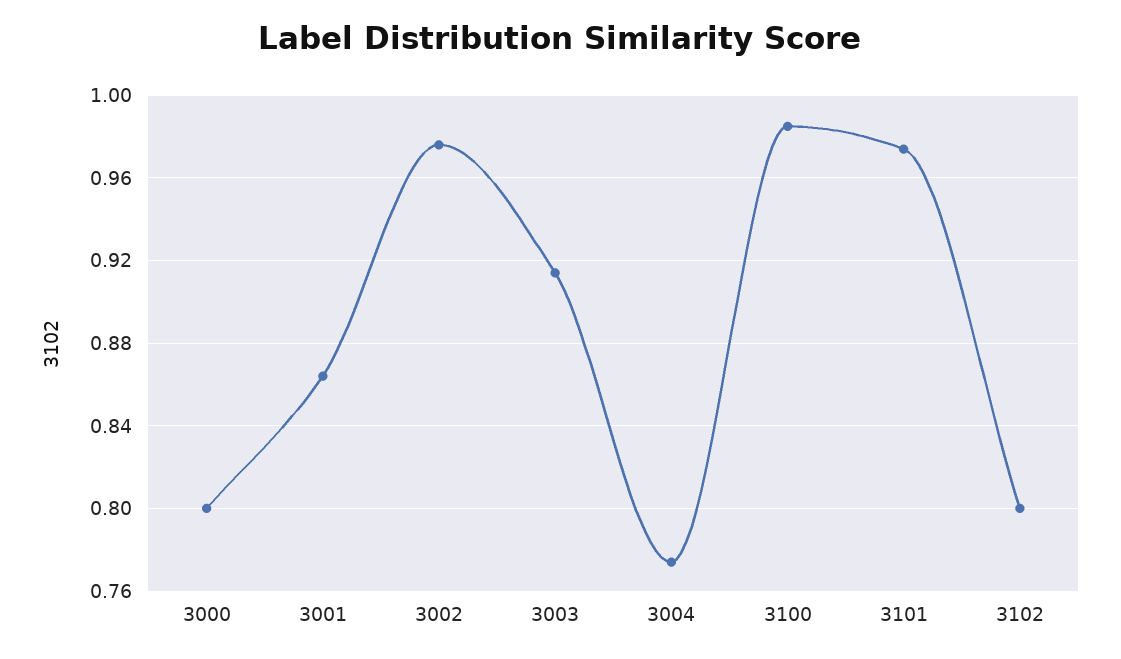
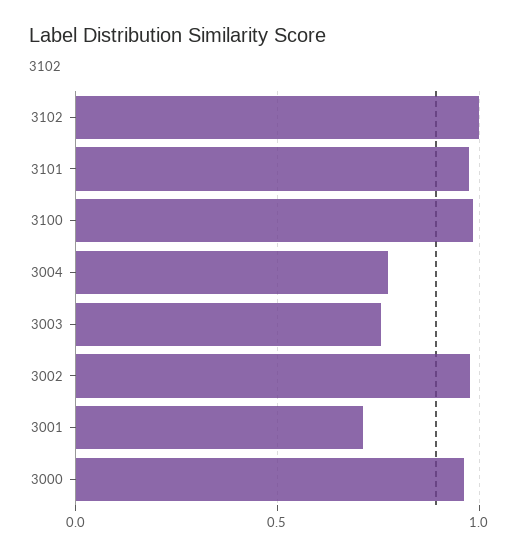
  {
-   "3000": 0.8,
+   "3000": 0.95,
-   "3001": 0.865,
+   "3001": 0.7,
    "3002": 0.975,
-   "3003": 0.915,
+   "3003": 0.75,
    "3004": 0.775,
    "3100": 0.985,
    "3101": 0.975,
-   "3102": 0.8
+   "3102": 1
  }

